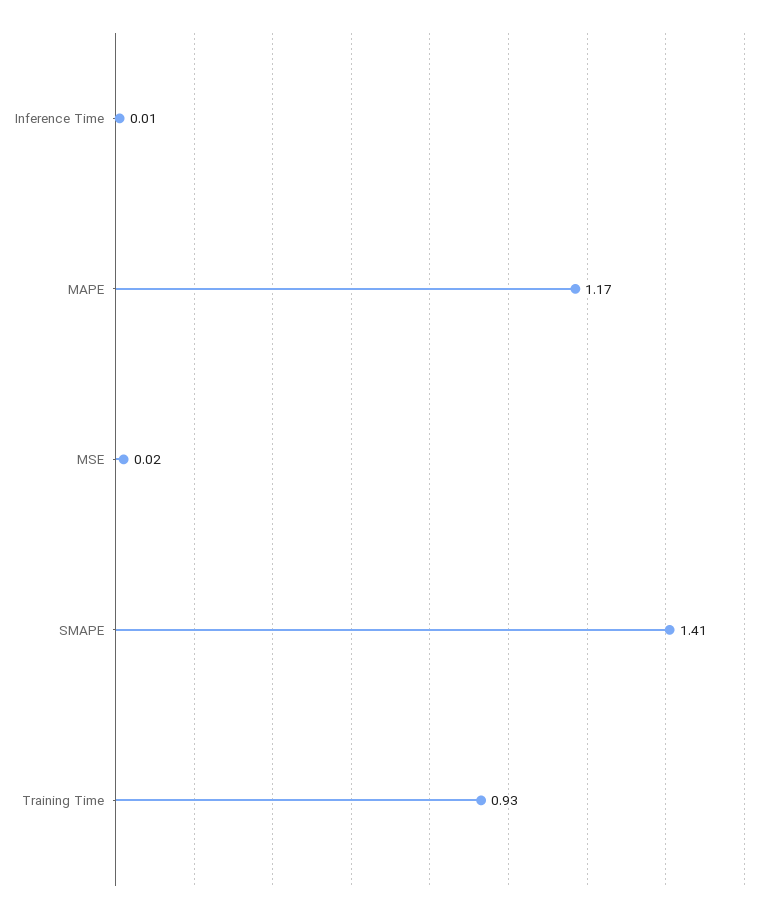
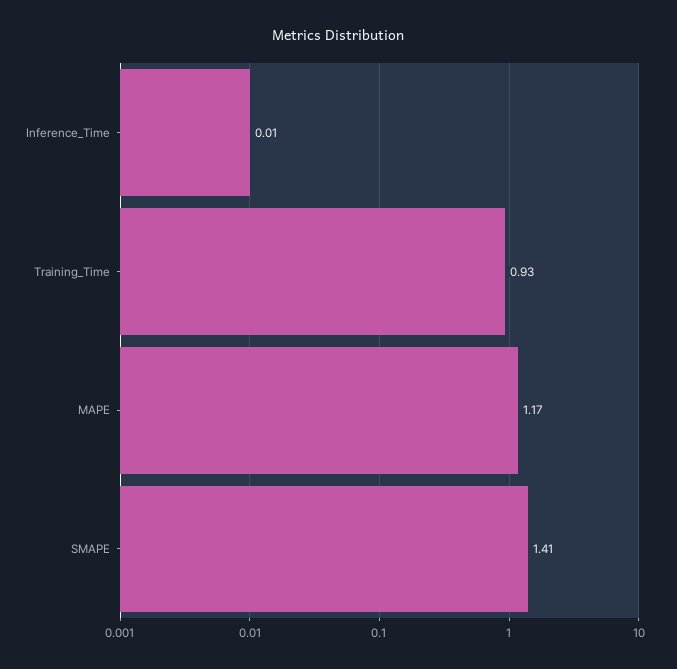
  {
    "Inference Time": 0.01,
    "MAPE": 1.17,
-   "MSE": 0.02,
    "SMAPE": 1.41,
    "Training Time": 0.93
  }

